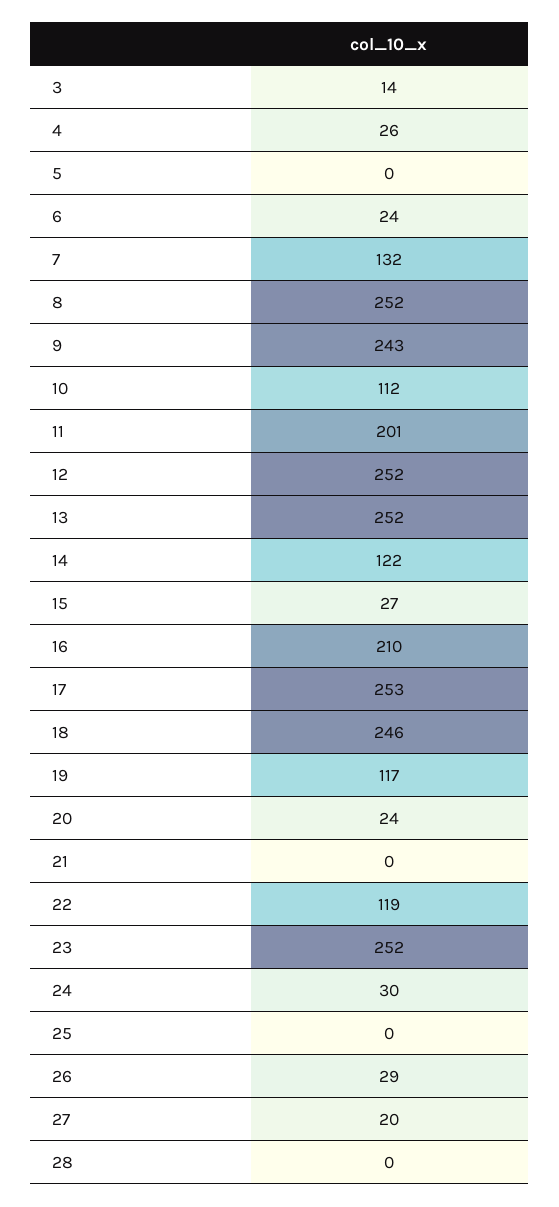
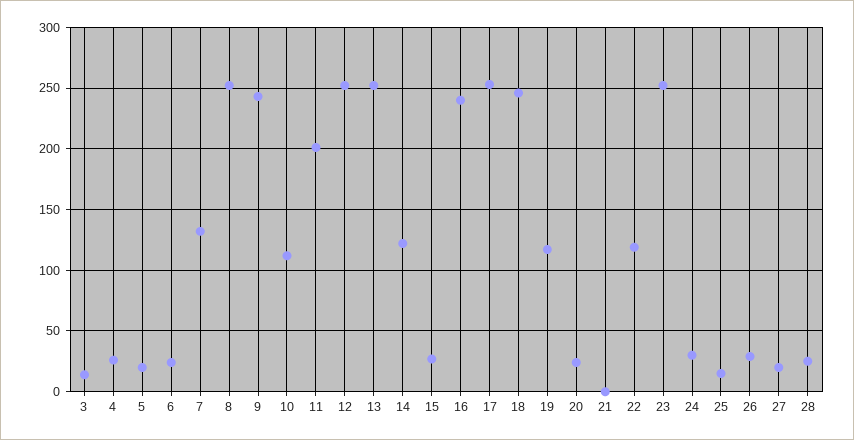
  {
    "3": 14,
    "4": 26,
-   "5": 0,
+   "5": 20,
    "6": 24,
    "7": 132,
    "8": 252,
    "9": 243,
    "10": 112,
    "11": 201,
    "12": 252,
    "13": 252,
    "14": 122,
    "15": 27,
-   "16": 210,
+   "16": 240,
    "17": 253,
    "18": 246,
    "19": 117,
    "20": 24,
    "21": 0,
    "22": 119,
    "23": 252,
    "24": 30,
-   "25": 0,
+   "25": 15,
    "26": 29,
    "27": 20,
-   "28": 0
+   "28": 25
  }

